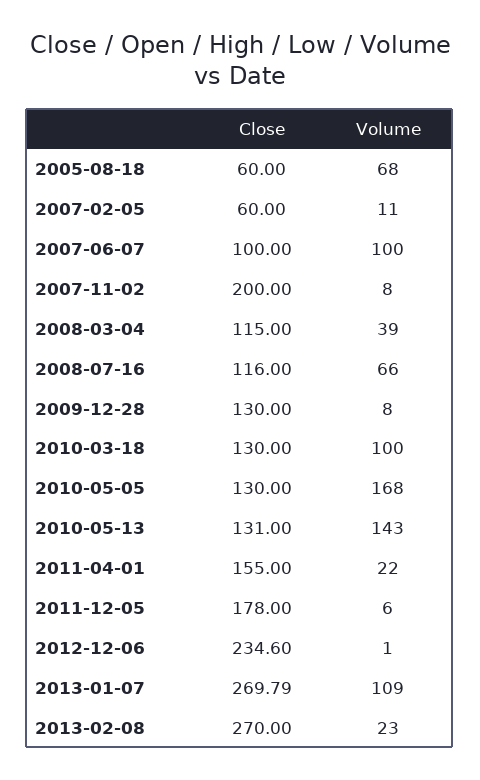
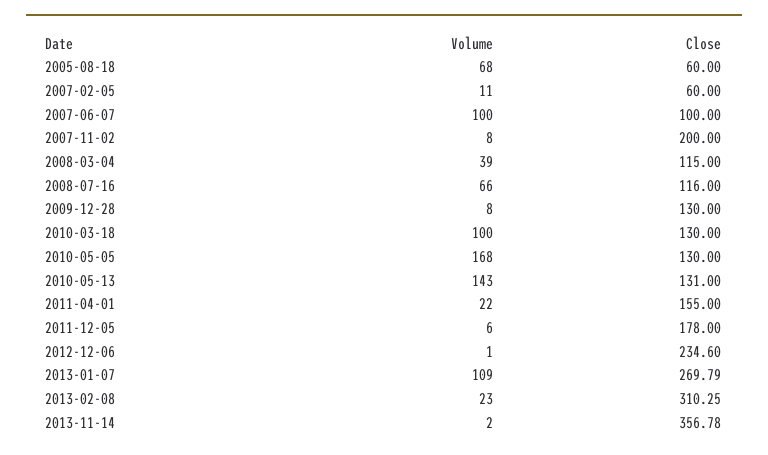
  {
    "Close": {
      "2005-08-18": 60,
      "2007-02-05": 60,
      "2007-06-07": 100,
      "2007-11-02": 200,
      "2008-03-04": 115,
      "2008-07-16": 116,
      "2009-12-28": 130,
      "2010-03-18": 130,
      "2010-05-05": 130,
      "2010-05-13": 131,
      "2011-04-01": 155,
      "2011-12-05": 178,
      "2012-12-06": 234.6,
      "2013-01-07": 269.79,
-     "2013-02-08": 270
+     "2013-02-08": 310.25,
+     "2013-11-14": 356.78
    },
    "Volume": {
      "2005-08-18": 68,
      "2007-02-05": 11,
      "2007-06-07": 100,
      "2007-11-02": 8,
      "2008-03-04": 39,
      "2008-07-16": 66,
      "2009-12-28": 8,
      "2010-03-18": 100,
      "2010-05-05": 168,
      "2010-05-13": 143,
      "2011-04-01": 22,
      "2011-12-05": 6,
      "2012-12-06": 1,
      "2013-01-07": 109,
-     "2013-02-08": 23
+     "2013-02-08": 23,
+     "2013-11-14": 2
    }
  }

